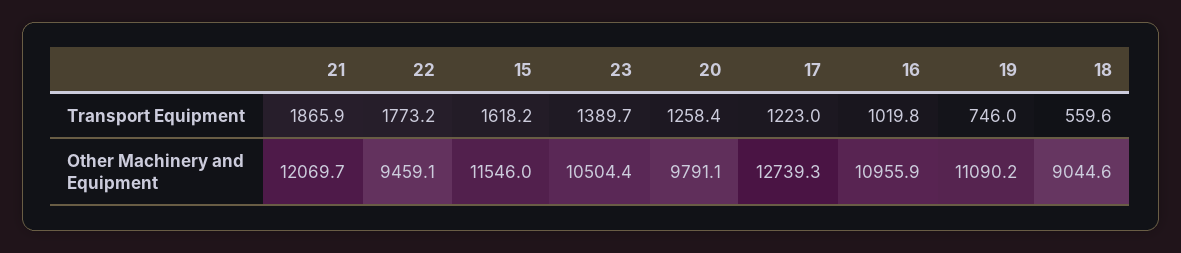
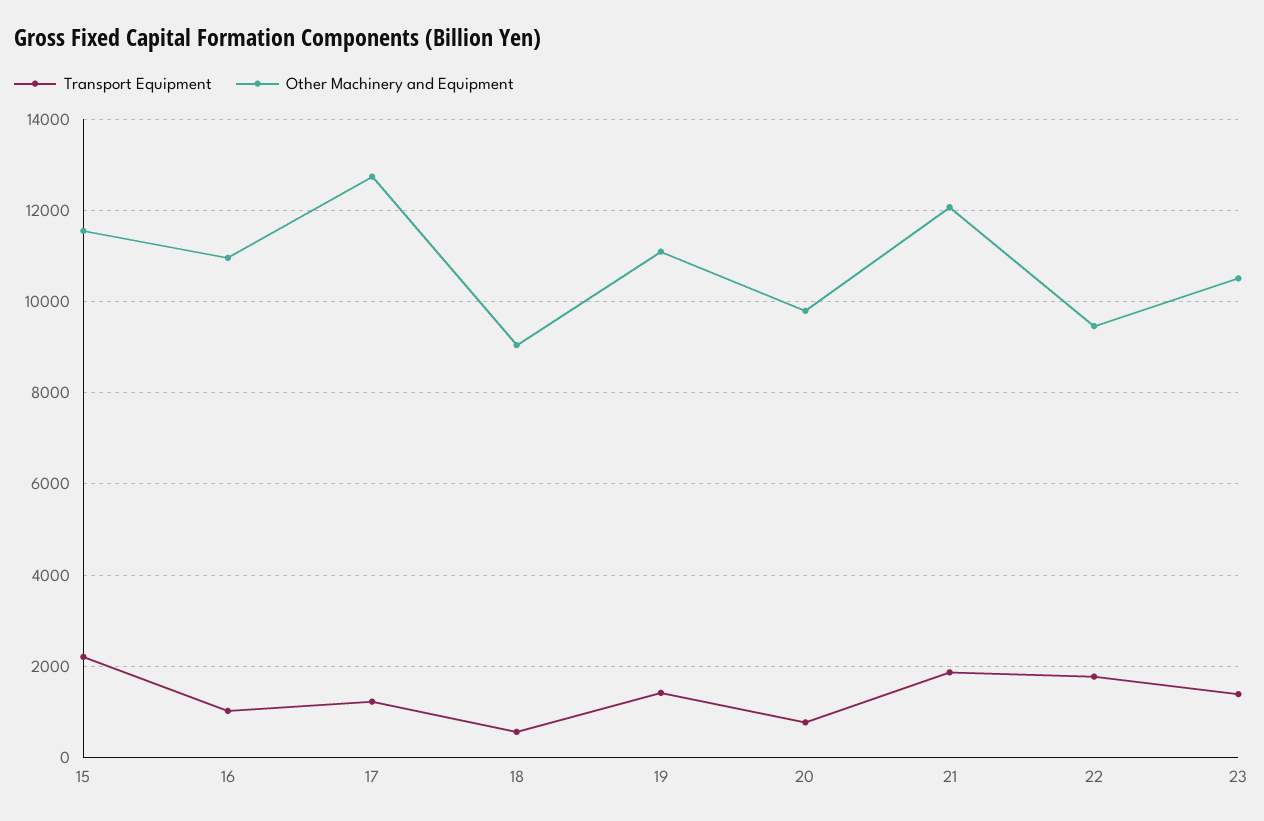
  {
    "Transport Equipment": {
      "21": 1865.9,
      "22": 1773.2,
-     "15": 1618.2,
+     "15": 2200,
      "23": 1389.7,
-     "20": 1258.4,
+     "20": 800,
      "17": 1223,
      "16": 1019.8,
-     "19": 746,
+     "19": 1400,
      "18": 559.6
    },
    "Other Machinery and Equipment": {
      "21": 12069.7,
      "22": 9459.1,
      "15": 11546,
      "23": 10504.4,
      "20": 9791.1,
      "17": 12739.3,
      "16": 10955.9,
      "19": 11090.2,
      "18": 9044.6
    }
  }

